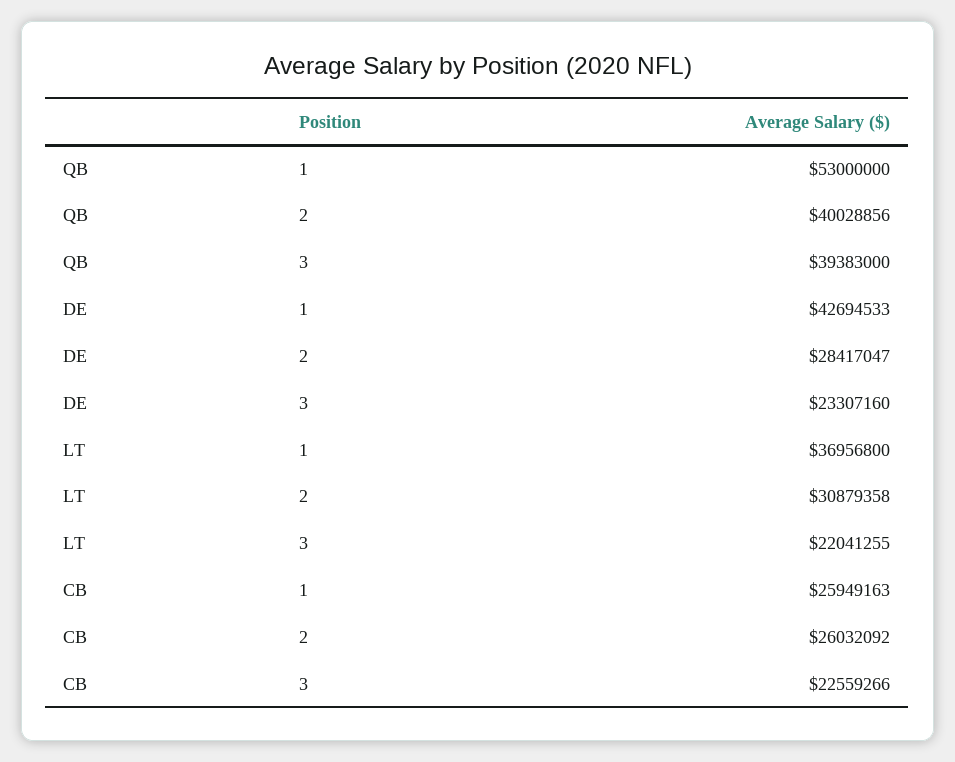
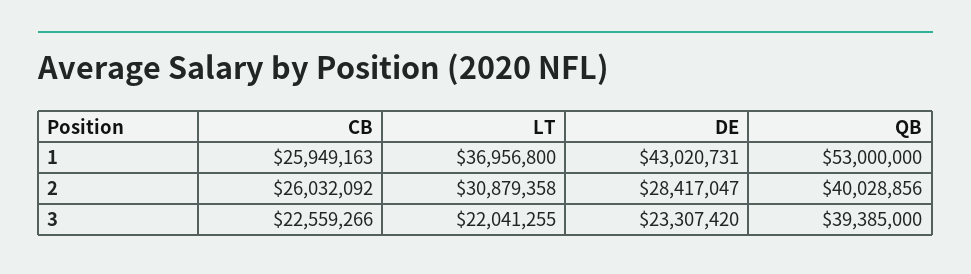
  {
    "QB": {
      "1": 53000000,
      "2": 40028856,
-     "3": 39383000
+     "3": 39385000
    },
    "DE": {
-     "1": 42694533,
+     "1": 43020731,
      "2": 28417047,
-     "3": 23307160
+     "3": 23307420
    },
    "LT": {
      "1": 36956800,
      "2": 30879358,
      "3": 22041255
    },
    "CB": {
      "1": 25949163,
      "2": 26032092,
      "3": 22559266
    }
  }

